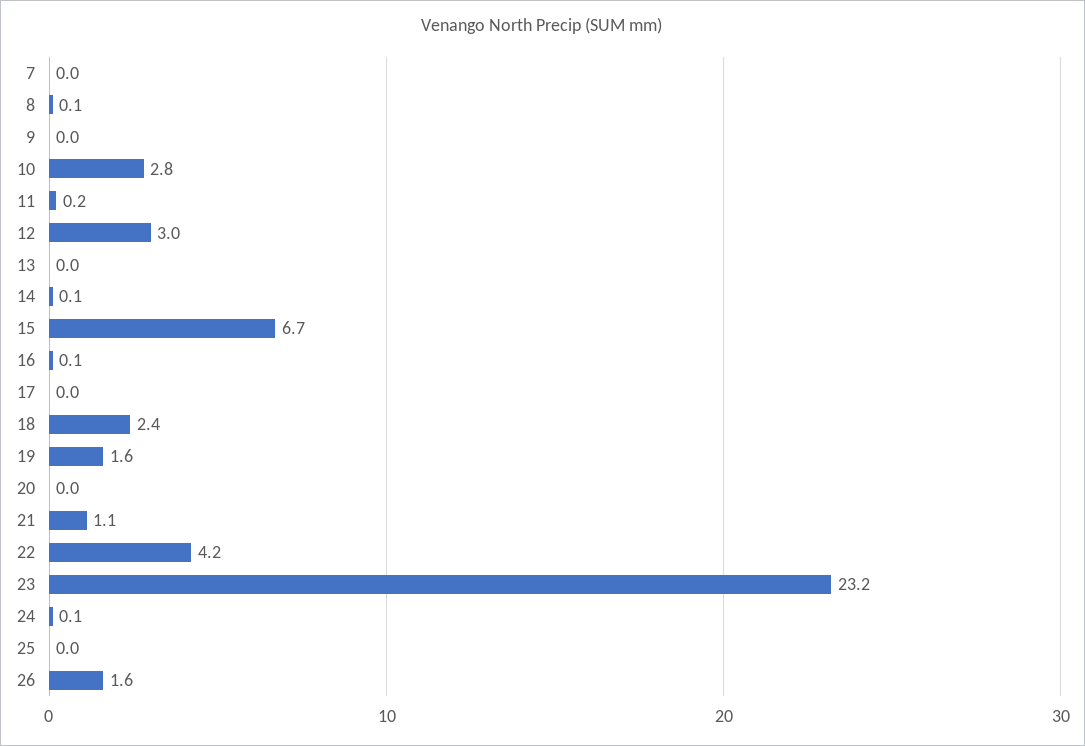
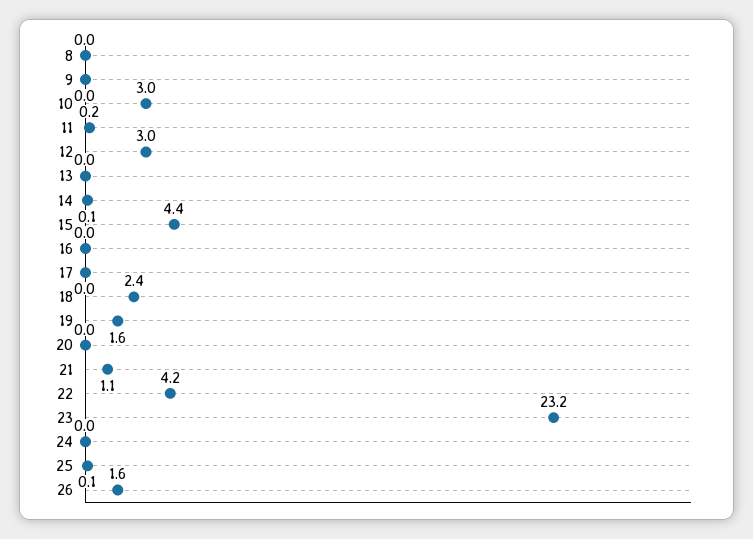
  {
-   "7": 0,
-   "8": 0.1,
+   "8": 0,
    "9": 0,
-   "10": 2.8,
+   "10": 3,
    "11": 0.2,
    "12": 3,
    "13": 0,
    "14": 0.1,
-   "15": 6.7,
+   "15": 4.4,
-   "16": 0.1,
+   "16": 0,
    "17": 0,
    "18": 2.4,
    "19": 1.6,
    "20": 0,
    "21": 1.1,
    "22": 4.2,
    "23": 23.2,
-   "24": 0.1,
+   "24": 0,
-   "25": 0,
+   "25": 0.1,
    "26": 1.6
  }

